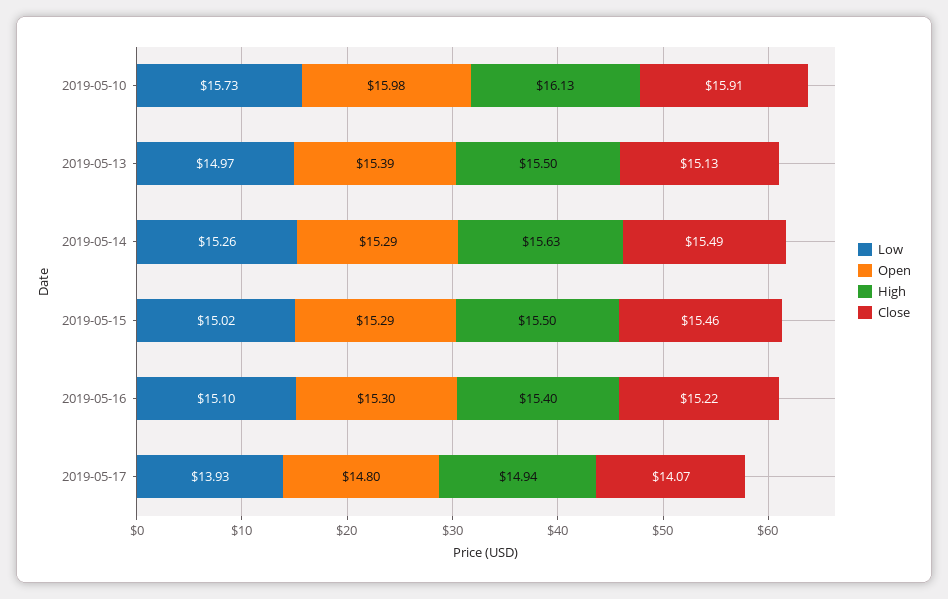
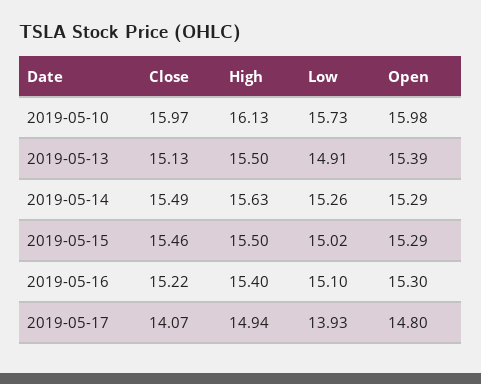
  {
    "Low": {
      "2019-05-10": 15.73,
-     "2019-05-13": 14.97,
+     "2019-05-13": 14.91,
      "2019-05-14": 15.26,
      "2019-05-15": 15.02,
      "2019-05-16": 15.1,
      "2019-05-17": 13.93
    },
    "Open": {
      "2019-05-10": 15.98,
      "2019-05-13": 15.39,
      "2019-05-14": 15.29,
      "2019-05-15": 15.29,
      "2019-05-16": 15.3,
      "2019-05-17": 14.8
    },
    "High": {
      "2019-05-10": 16.13,
      "2019-05-13": 15.5,
      "2019-05-14": 15.63,
      "2019-05-15": 15.5,
      "2019-05-16": 15.4,
      "2019-05-17": 14.94
    },
    "Close": {
-     "2019-05-10": 15.91,
+     "2019-05-10": 15.97,
      "2019-05-13": 15.13,
      "2019-05-14": 15.49,
      "2019-05-15": 15.46,
      "2019-05-16": 15.22,
      "2019-05-17": 14.07
    }
  }

